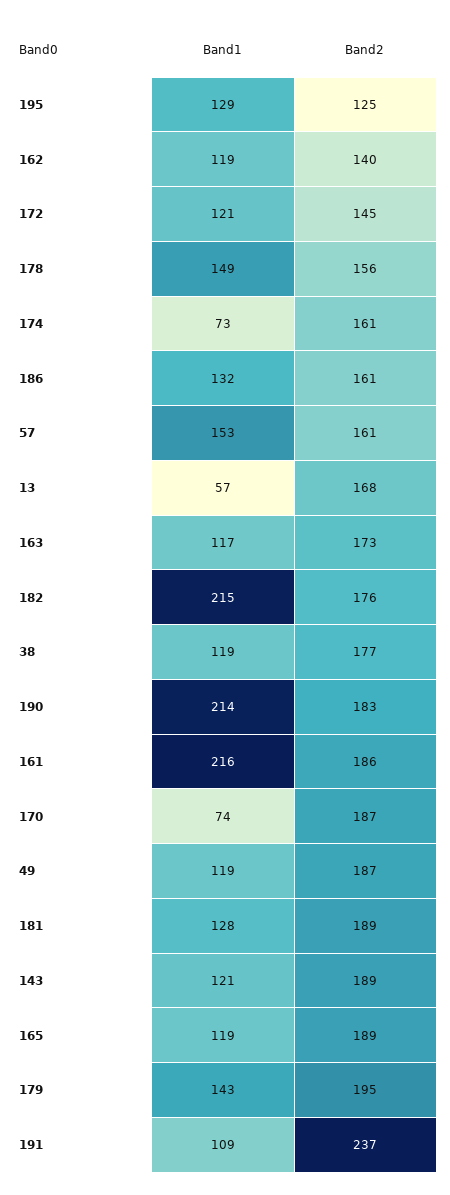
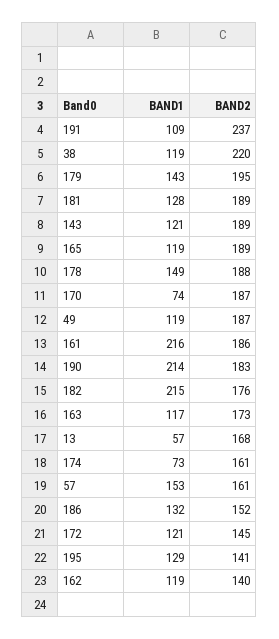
  {
    "Band1": {
      "195": 129,
      "162": 119,
      "172": 121,
      "178": 149,
      "174": 73,
      "186": 132,
      "57": 153,
      "13": 57,
      "163": 117,
      "182": 215,
      "38": 119,
      "190": 214,
      "161": 216,
      "170": 74,
      "49": 119,
      "181": 128,
      "143": 121,
      "165": 119,
      "179": 143,
      "191": 109
    },
    "Band2": {
-     "195": 125,
+     "195": 141,
      "162": 140,
      "172": 145,
-     "178": 156,
+     "178": 188,
      "174": 161,
-     "186": 161,
+     "186": 152,
      "57": 161,
      "13": 168,
      "163": 173,
      "182": 176,
-     "38": 177,
+     "38": 220,
      "190": 183,
      "161": 186,
      "170": 187,
      "49": 187,
      "181": 189,
      "143": 189,
      "165": 189,
      "179": 195,
      "191": 237
    }
  }

